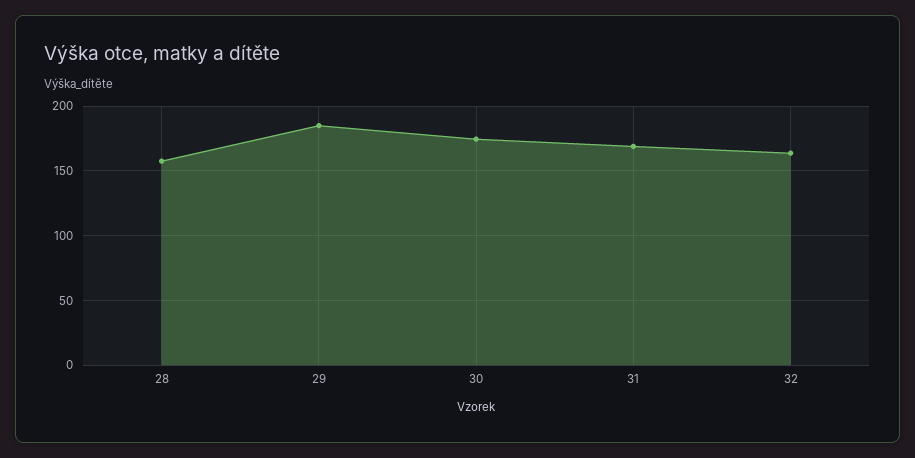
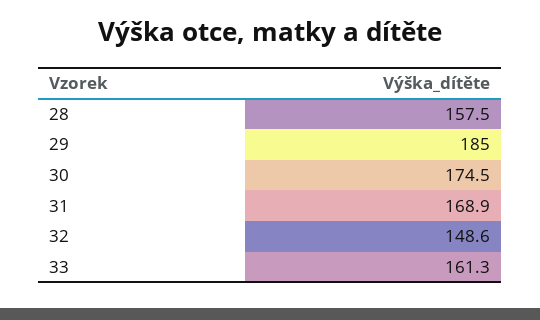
  {
    "28": 157.5,
    "29": 185,
    "30": 174.5,
    "31": 168.9,
-   "32": 165
+   "32": 148.6,
+   "33": 161.3
  }

